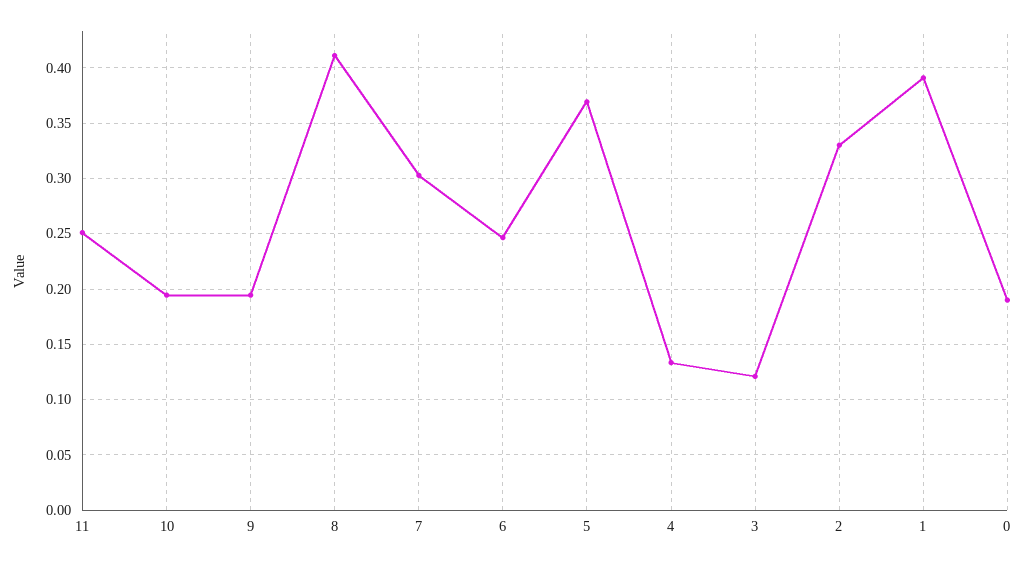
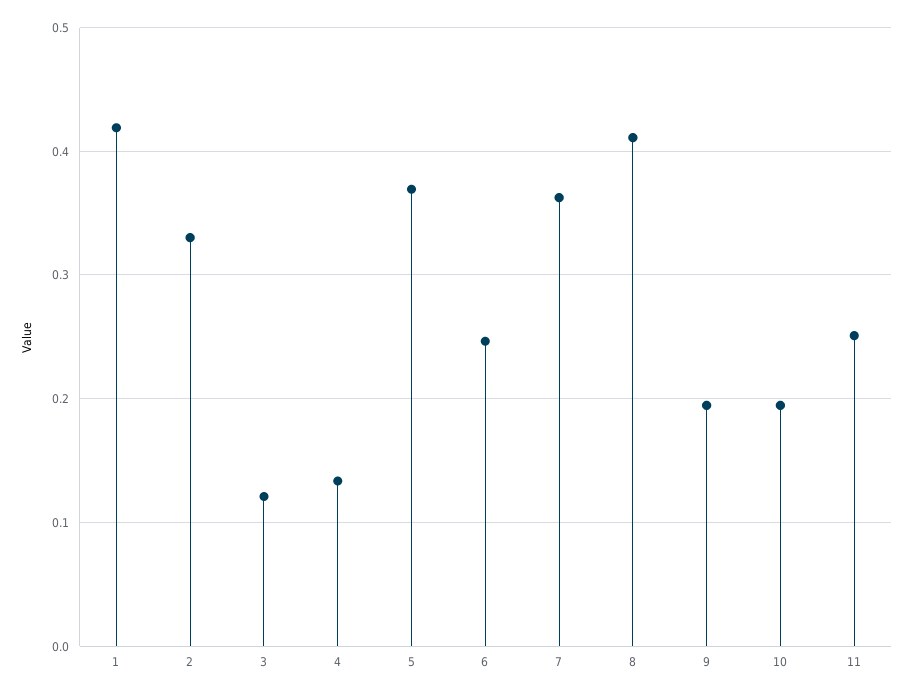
  {
    "11": 0.25,
    "10": 0.19,
    "9": 0.19,
    "8": 0.41,
-   "7": 0.3,
+   "7": 0.36,
    "6": 0.25,
    "5": 0.37,
    "4": 0.13,
    "3": 0.12,
    "2": 0.33,
-   "1": 0.39,
+   "1": 0.42
-   "0": 0.19
  }

